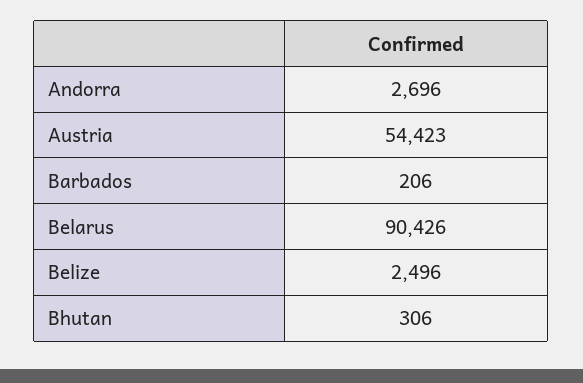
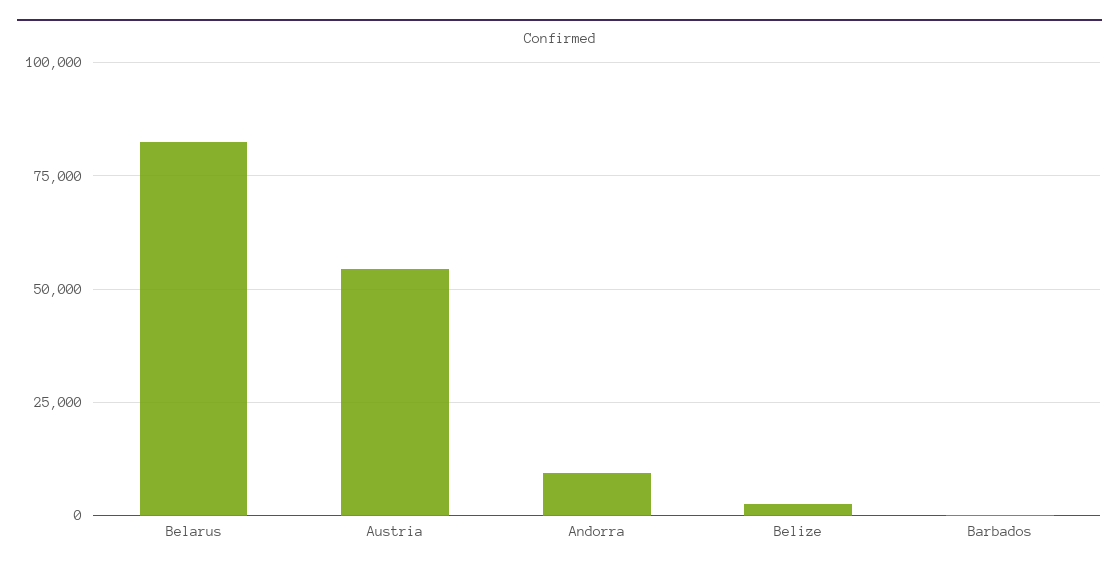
  {
-   "Andorra": 2696,
+   "Andorra": 10000,
    "Austria": 54423,
    "Barbados": 206,
-   "Belarus": 90426,
+   "Belarus": 82500,
-   "Belize": 2496,
+   "Belize": 2496
-   "Bhutan": 306
  }

